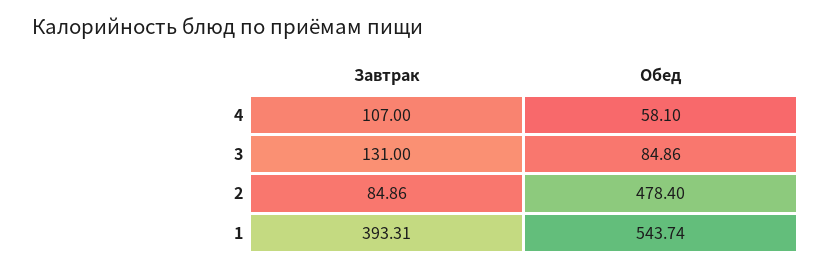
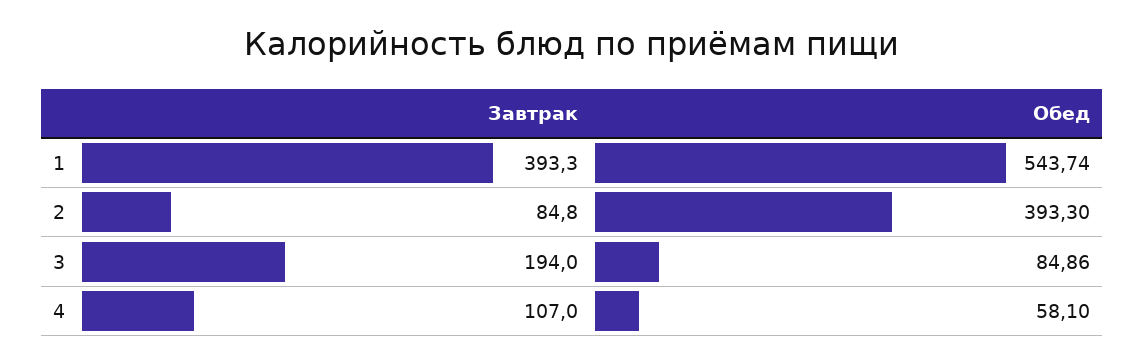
  {
    "Завтрак": {
      "4": 107,
-     "3": 131,
+     "3": 194,
-     "2": 84.86,
+     "2": 84.8,
-     "1": 393.31
+     "1": 393.3
    },
    "Обед": {
      "4": 58.1,
      "3": 84.86,
-     "2": 478.4,
+     "2": 393.3,
      "1": 543.74
    }
  }

